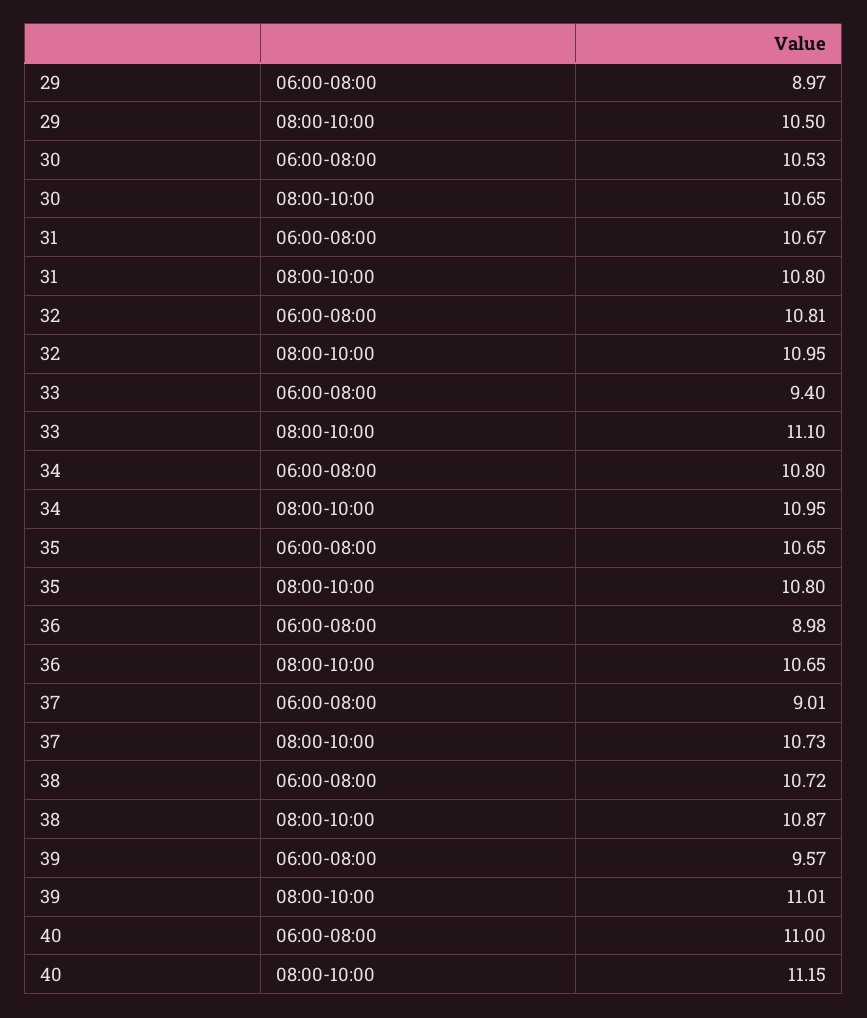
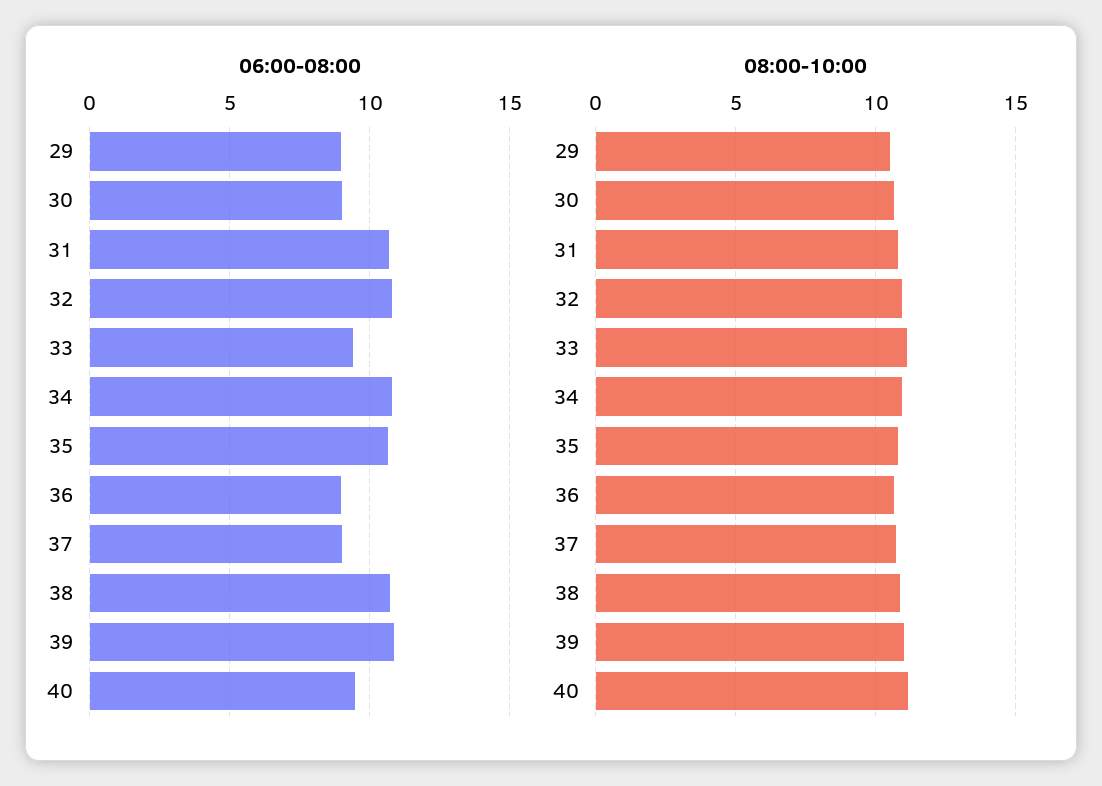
  {
    "06:00-08:00": {
      "29": 8.97,
-     "30": 10.53,
+     "30": 9,
      "31": 10.67,
      "32": 10.81,
      "33": 9.4,
      "34": 10.8,
      "35": 10.65,
      "36": 8.98,
      "37": 9.01,
      "38": 10.72,
-     "39": 9.57,
+     "39": 11,
-     "40": 11
+     "40": 9.5
    },
    "08:00-10:00": {
      "29": 10.5,
      "30": 10.65,
      "31": 10.8,
      "32": 10.95,
      "33": 11.1,
      "34": 10.95,
      "35": 10.8,
      "36": 10.65,
      "37": 10.73,
      "38": 10.87,
      "39": 11.01,
      "40": 11.15
    }
  }

